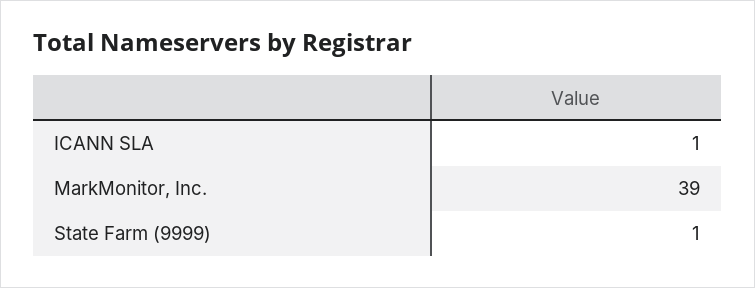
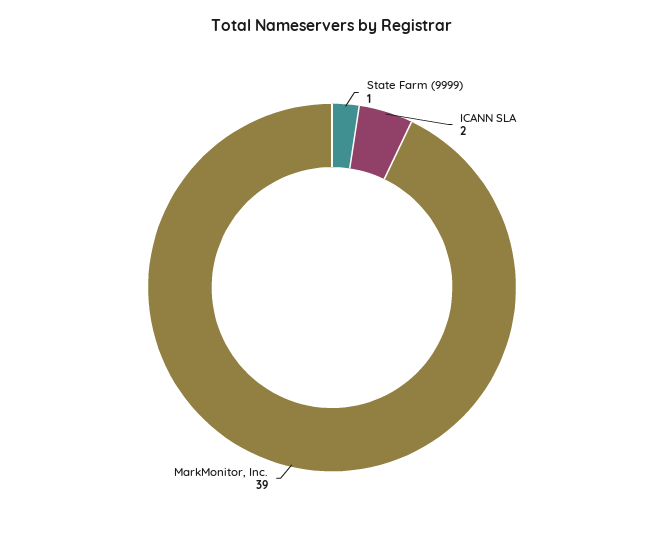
  {
-   "ICANN SLA": 1,
+   "ICANN SLA": 2,
    "MarkMonitor, Inc.": 39,
    "State Farm (9999)": 1
  }

